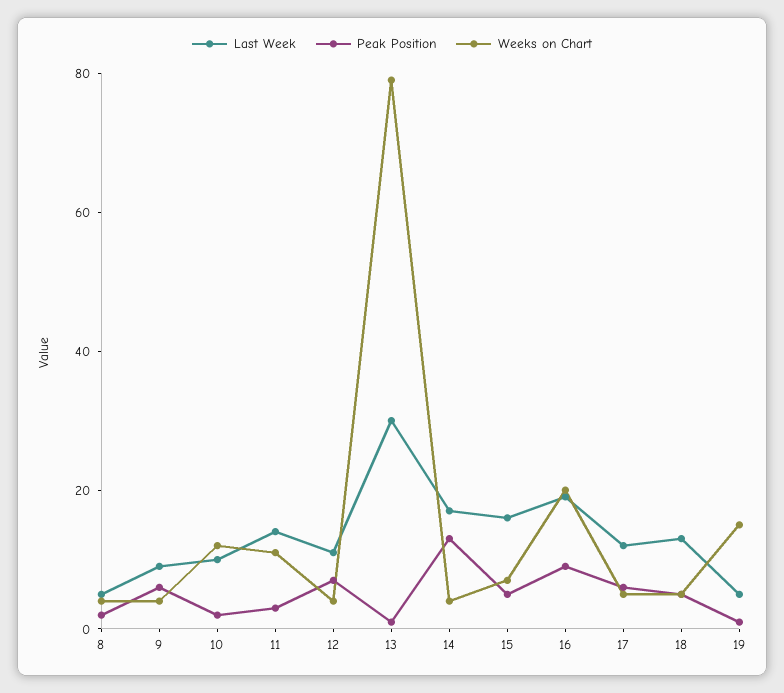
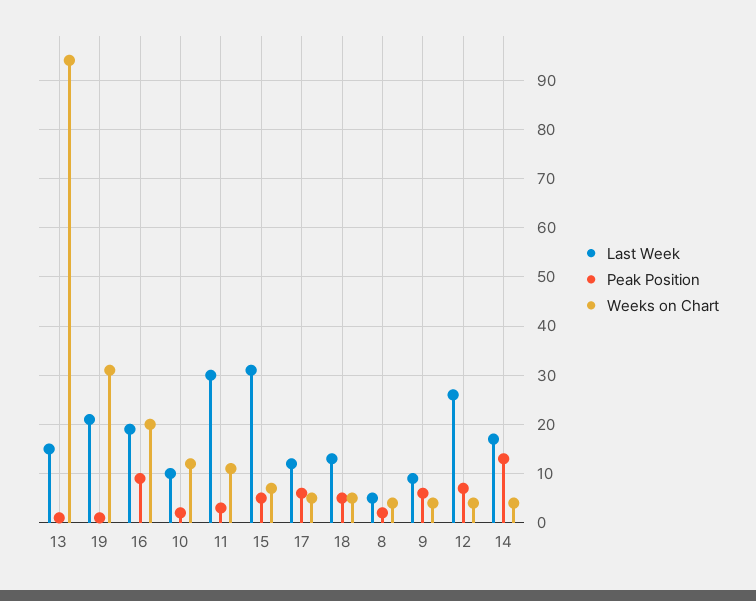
  {
    "Last Week": {
      "8": 5,
      "9": 10,
      "10": 10,
-     "11": 15,
+     "11": 30,
-     "12": 10,
+     "12": 25,
-     "13": 30,
+     "13": 15,
      "14": 15,
-     "15": 15,
+     "15": 30,
      "16": 20,
      "17": 10,
      "18": 15,
-     "19": 5
+     "19": 20
    },
    "Peak Position": {
      "8": 0,
      "9": 5,
      "10": 0,
      "11": 5,
      "12": 5,
      "13": 0,
      "14": 15,
      "15": 5,
      "16": 10,
      "17": 5,
      "18": 5,
      "19": 0
    },
    "Weeks on Chart": {
      "8": 5,
      "9": 5,
      "10": 10,
      "11": 10,
      "12": 5,
-     "13": 80,
+     "13": 95,
      "14": 5,
      "15": 5,
      "16": 20,
      "17": 5,
      "18": 5,
-     "19": 15
+     "19": 30
    }
  }

